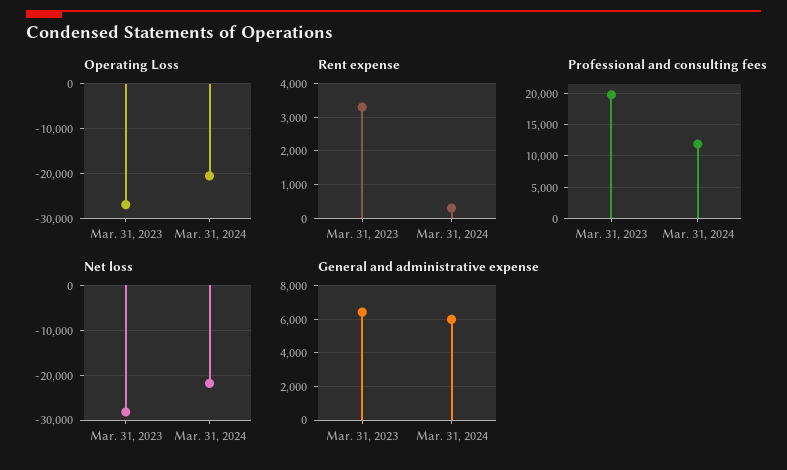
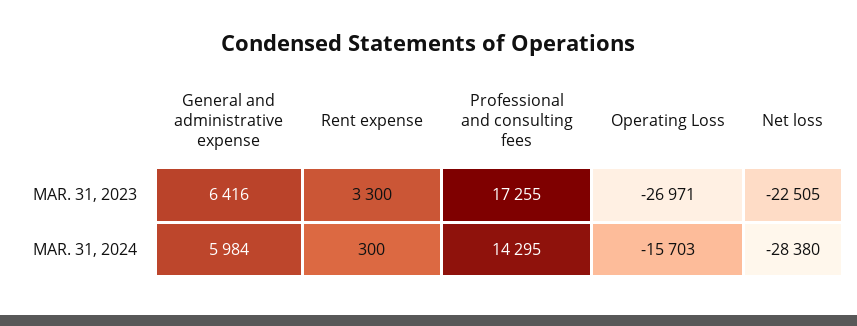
  {
    "Operating Loss": {
      "Mar. 31, 2023": -26971,
-     "Mar. 31, 2024": -20000
+     "Mar. 31, 2024": -15703
    },
    "Rent expense": {
      "Mar. 31, 2023": 3300,
      "Mar. 31, 2024": 300
    },
    "Professional and consulting fees": {
-     "Mar. 31, 2023": 20000,
+     "Mar. 31, 2023": 17255,
-     "Mar. 31, 2024": 12000
+     "Mar. 31, 2024": 14295
    },
    "Net loss": {
-     "Mar. 31, 2023": -28000,
+     "Mar. 31, 2023": -22505,
-     "Mar. 31, 2024": -22000
+     "Mar. 31, 2024": -28380
    },
    "General and administrative expense": {
      "Mar. 31, 2023": 6416,
      "Mar. 31, 2024": 5984
    }
  }

